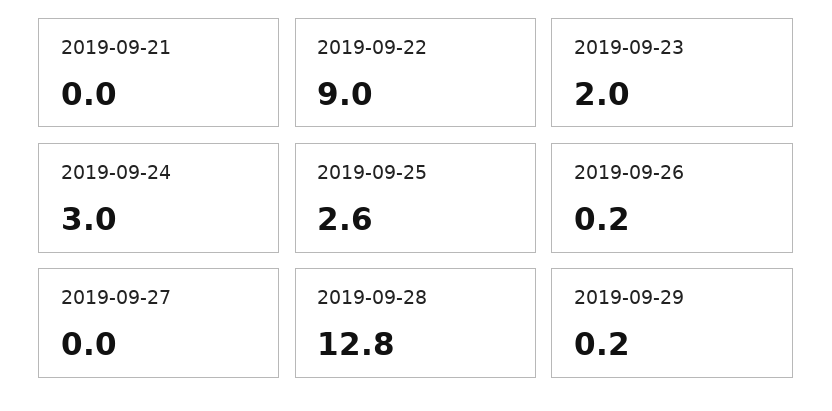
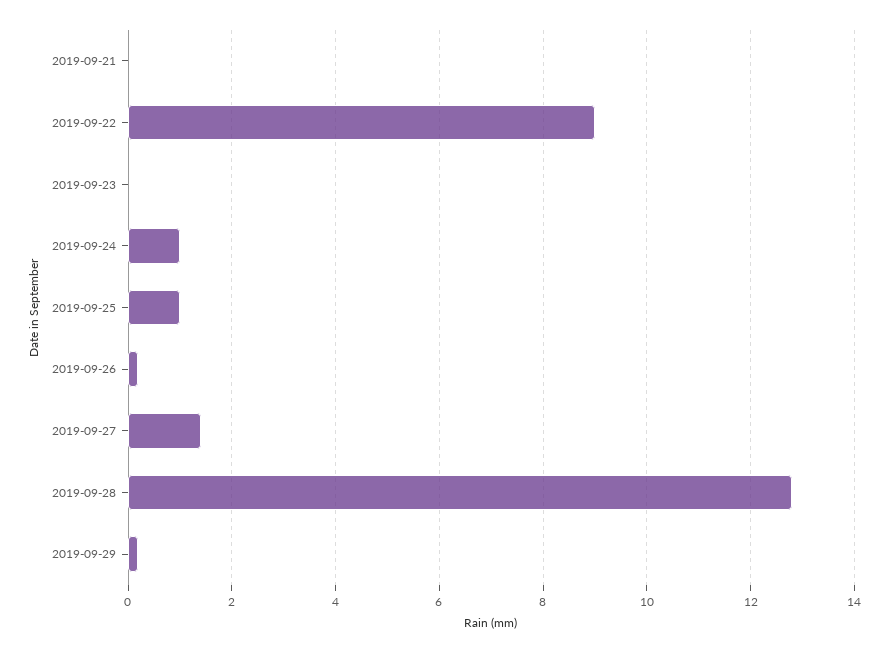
  {
    "2019-09-21": 0,
    "2019-09-22": 9,
-   "2019-09-23": 2,
+   "2019-09-23": 0,
-   "2019-09-24": 3,
+   "2019-09-24": 1,
-   "2019-09-25": 2.6,
+   "2019-09-25": 1,
    "2019-09-26": 0.2,
-   "2019-09-27": 0,
+   "2019-09-27": 1.5,
    "2019-09-28": 12.8,
    "2019-09-29": 0.2
  }

